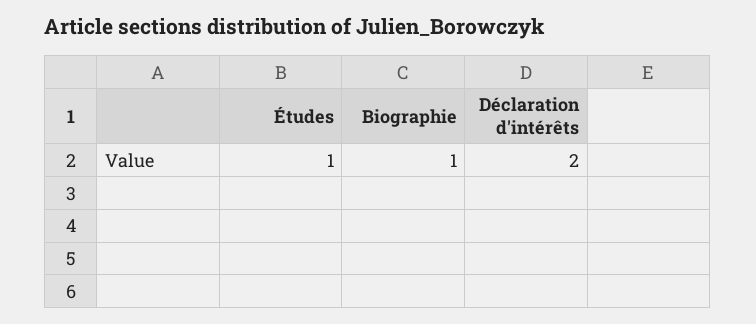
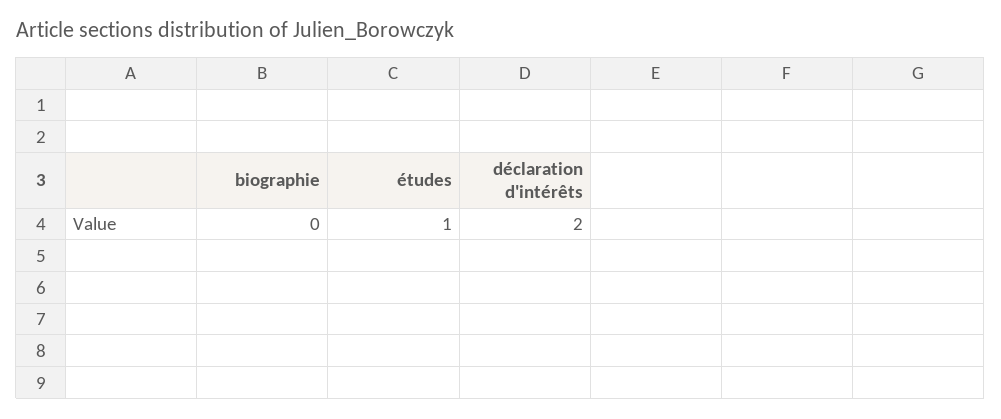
  {
    "Études": 1,
-   "Biographie": 1,
+   "Biographie": 0,
    "Déclaration d'intérêts": 2
  }

